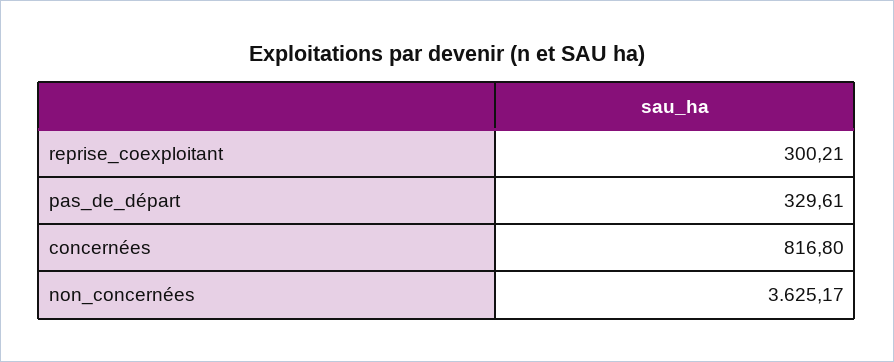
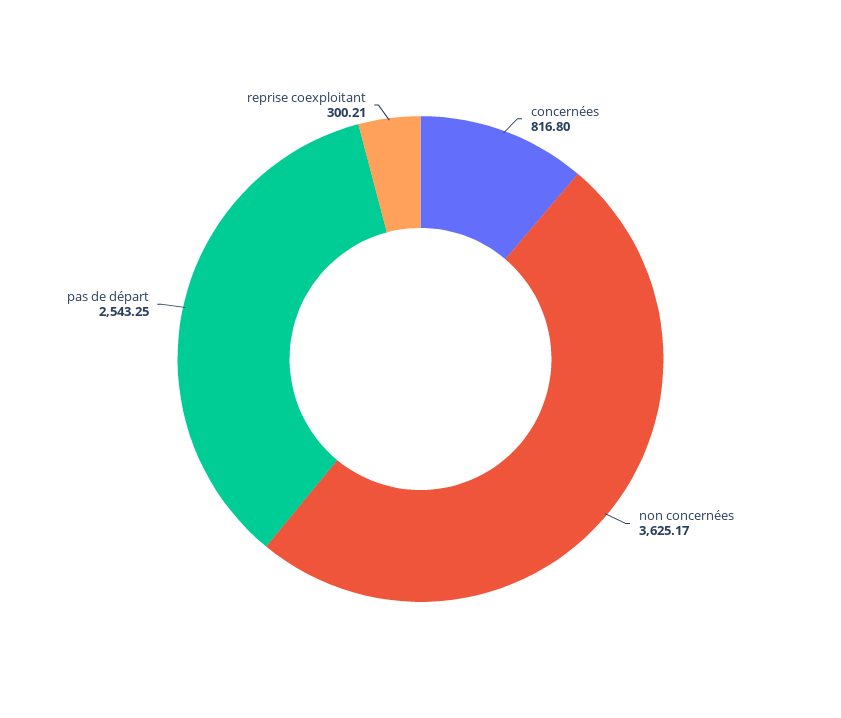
  {
    "reprise_coexploitant": 300.21,
-   "pas_de_départ": 329.61,
+   "pas_de_départ": 2543.25,
    "concernées": 816.8,
    "non_concernées": 3625.17
  }

